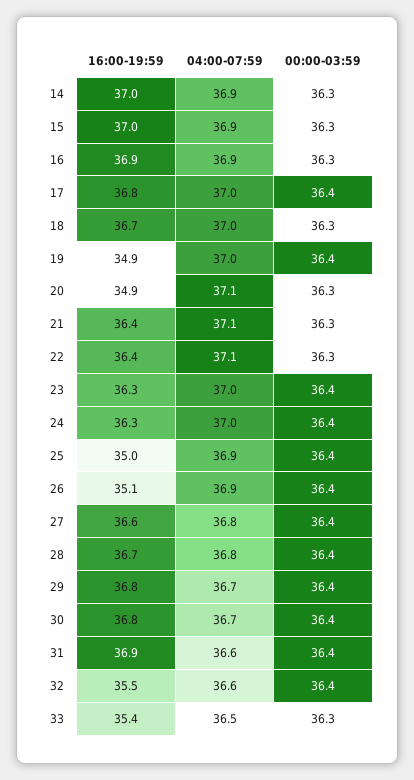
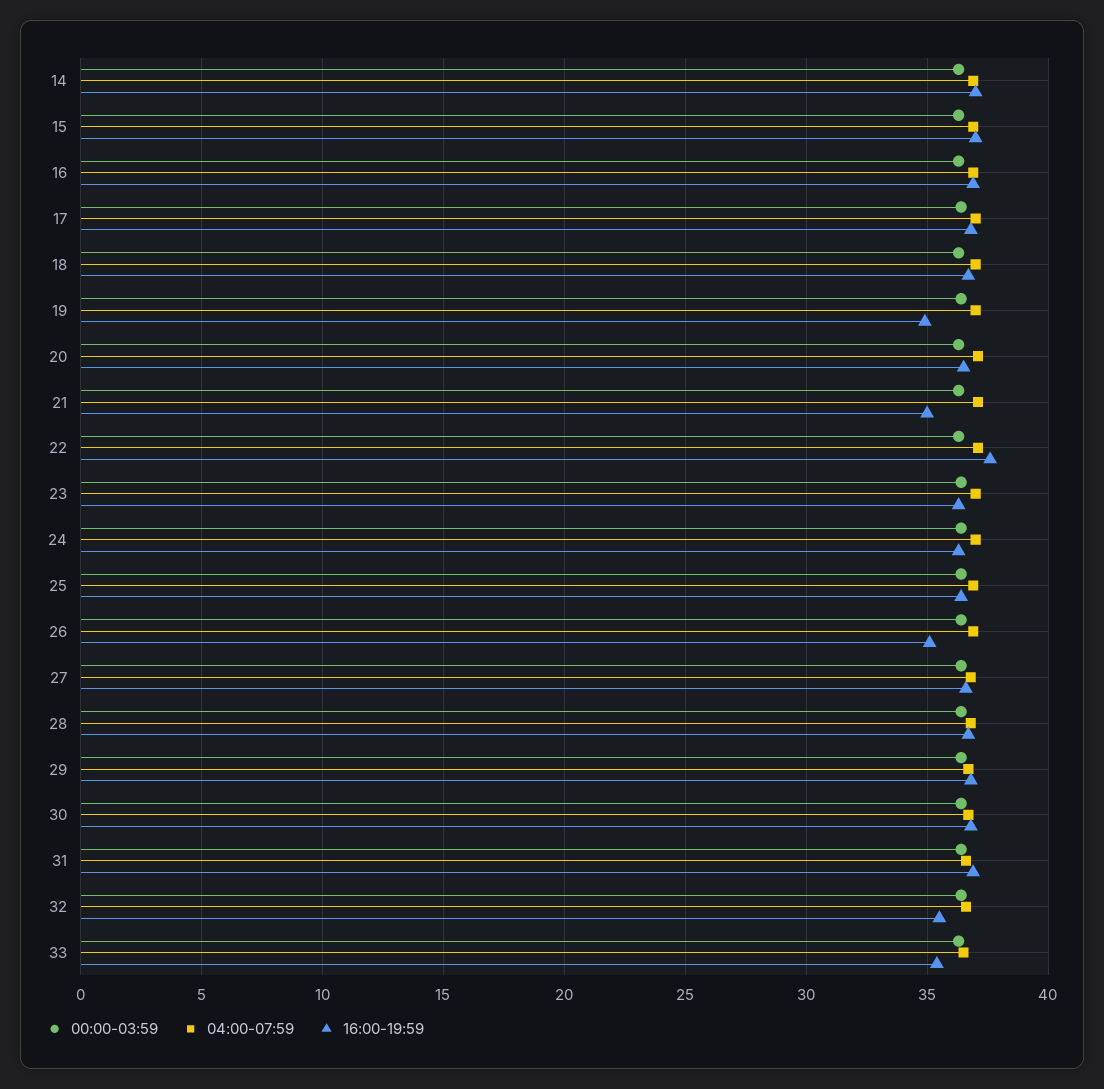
  {
    "16:00-19:59": {
      "14": 37,
      "15": 37,
      "16": 36.9,
      "17": 36.8,
      "18": 36.7,
      "19": 34.9,
-     "20": 34.9,
+     "20": 36.5,
-     "21": 36.4,
+     "21": 35,
-     "22": 36.4,
+     "22": 37.5,
      "23": 36.3,
      "24": 36.3,
-     "25": 35,
+     "25": 36.5,
      "26": 35.1,
      "27": 36.6,
      "28": 36.7,
      "29": 36.8,
      "30": 36.8,
      "31": 36.9,
      "32": 35.5,
      "33": 35.4
    },
    "04:00-07:59": {
      "14": 36.9,
      "15": 36.9,
      "16": 36.9,
      "17": 37,
      "18": 37,
      "19": 37,
      "20": 37.1,
      "21": 37.1,
      "22": 37.1,
      "23": 37,
      "24": 37,
      "25": 36.9,
      "26": 36.9,
      "27": 36.8,
      "28": 36.8,
      "29": 36.7,
      "30": 36.7,
      "31": 36.6,
      "32": 36.6,
      "33": 36.5
    },
    "00:00-03:59": {
      "14": 36.3,
      "15": 36.3,
      "16": 36.3,
      "17": 36.4,
      "18": 36.3,
      "19": 36.4,
      "20": 36.3,
      "21": 36.3,
      "22": 36.3,
      "23": 36.4,
      "24": 36.4,
      "25": 36.4,
      "26": 36.4,
      "27": 36.4,
      "28": 36.4,
      "29": 36.4,
      "30": 36.4,
      "31": 36.4,
      "32": 36.4,
      "33": 36.3
    }
  }

